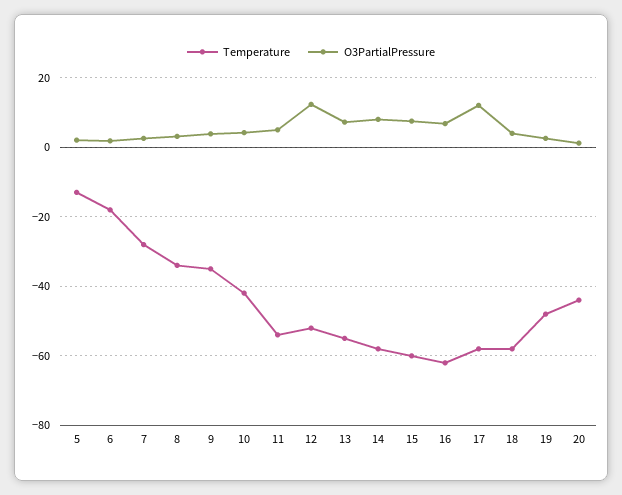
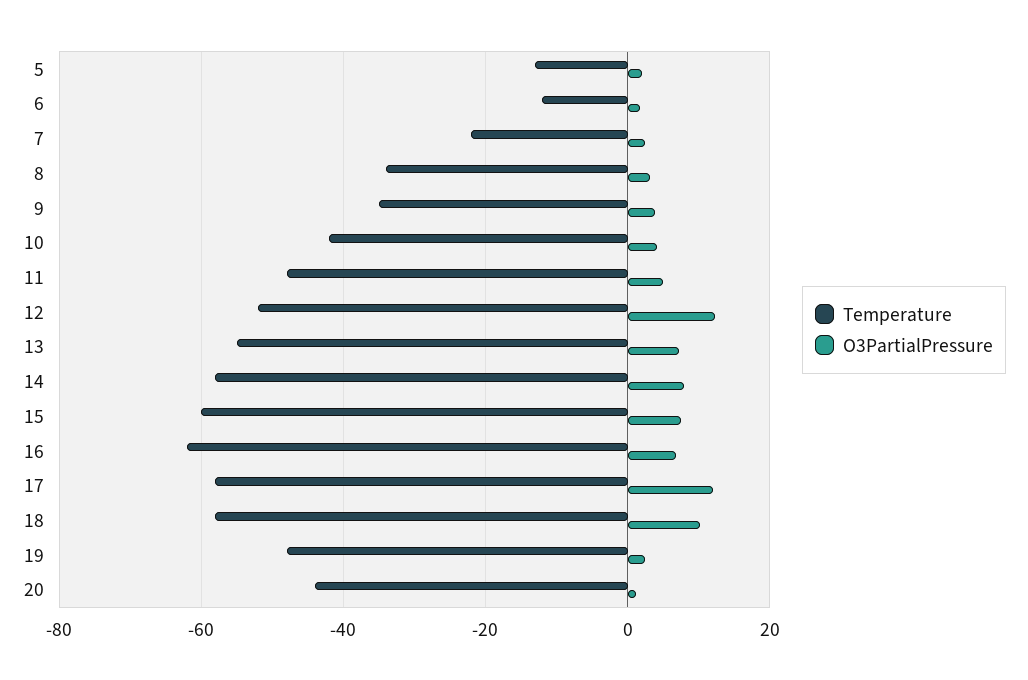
  {
    "Temperature": {
      "5": -14,
-     "6": -18,
+     "6": -12,
-     "7": -28,
+     "7": -22,
      "8": -34,
      "9": -36,
      "10": -42,
-     "11": -54,
+     "11": -48,
      "12": -52,
      "13": -56,
      "14": -58,
      "15": -60,
      "16": -62,
      "17": -58,
      "18": -58,
      "19": -48,
      "20": -44
    },
    "O3PartialPressure": {
      "5": 2,
      "6": 2,
      "7": 2,
      "8": 4,
      "9": 4,
      "10": 4,
      "11": 6,
      "12": 12,
      "13": 8,
      "14": 8,
      "15": 8,
      "16": 6,
      "17": 12,
-     "18": 4,
+     "18": 10,
      "19": 2,
      "20": 2
    }
  }

